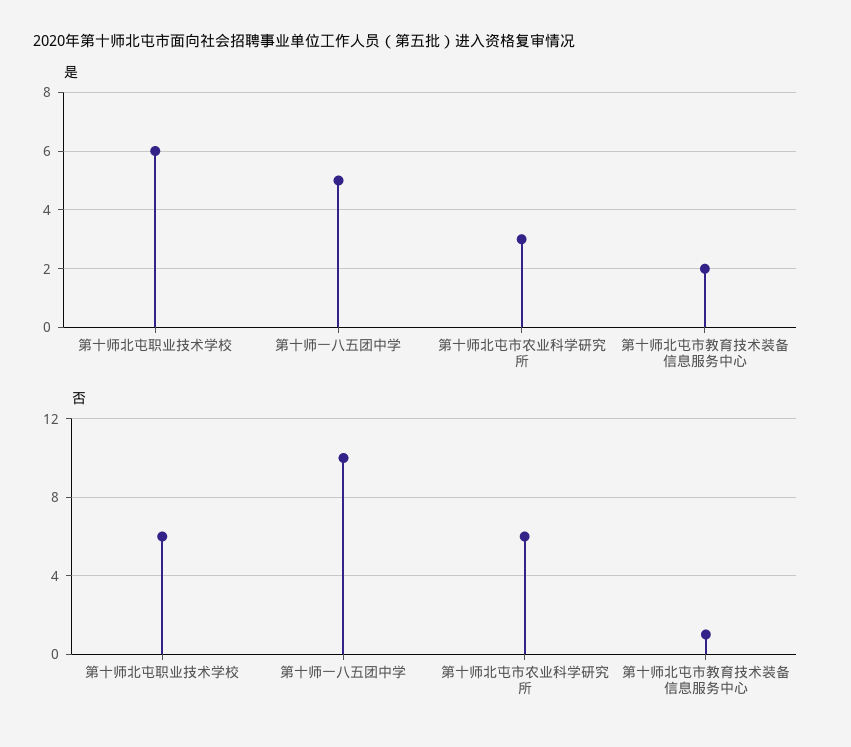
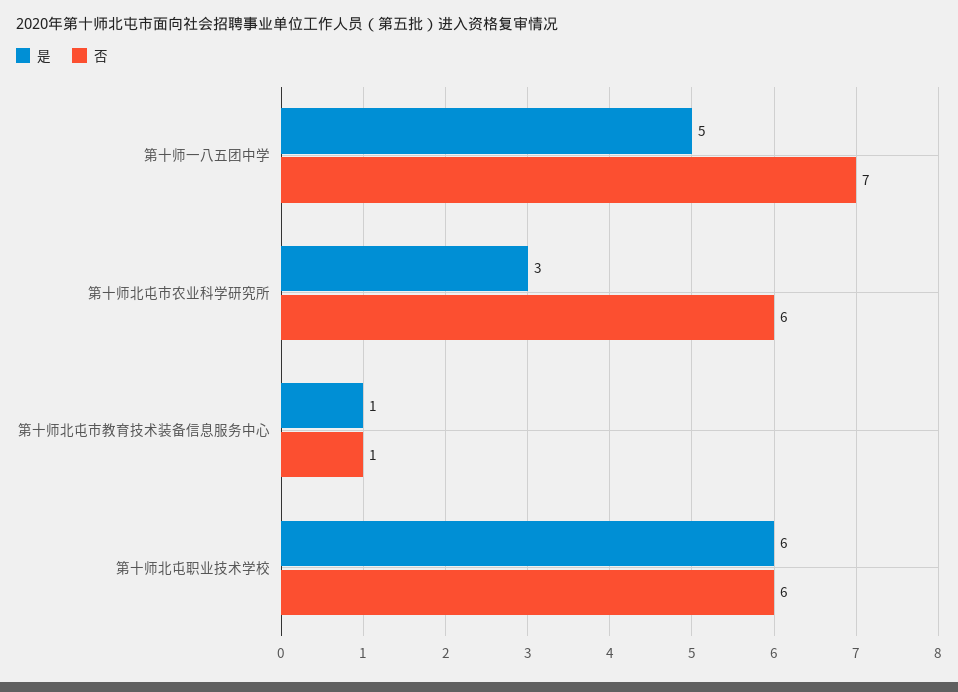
  {
    "是": {
      "第十师北屯职业技术学校": 6,
      "第十师一八五团中学": 5,
      "第十师北屯市农业科学研究所": 3,
-     "第十师北屯市教育技术装备信息服务中心": 2
+     "第十师北屯市教育技术装备信息服务中心": 1
    },
    "否": {
      "第十师北屯职业技术学校": 6,
-     "第十师一八五团中学": 10,
+     "第十师一八五团中学": 7,
      "第十师北屯市农业科学研究所": 6,
      "第十师北屯市教育技术装备信息服务中心": 1
    }
  }

